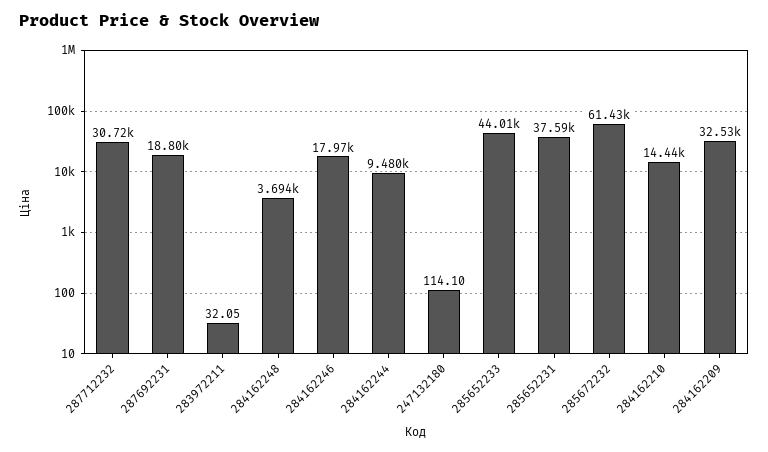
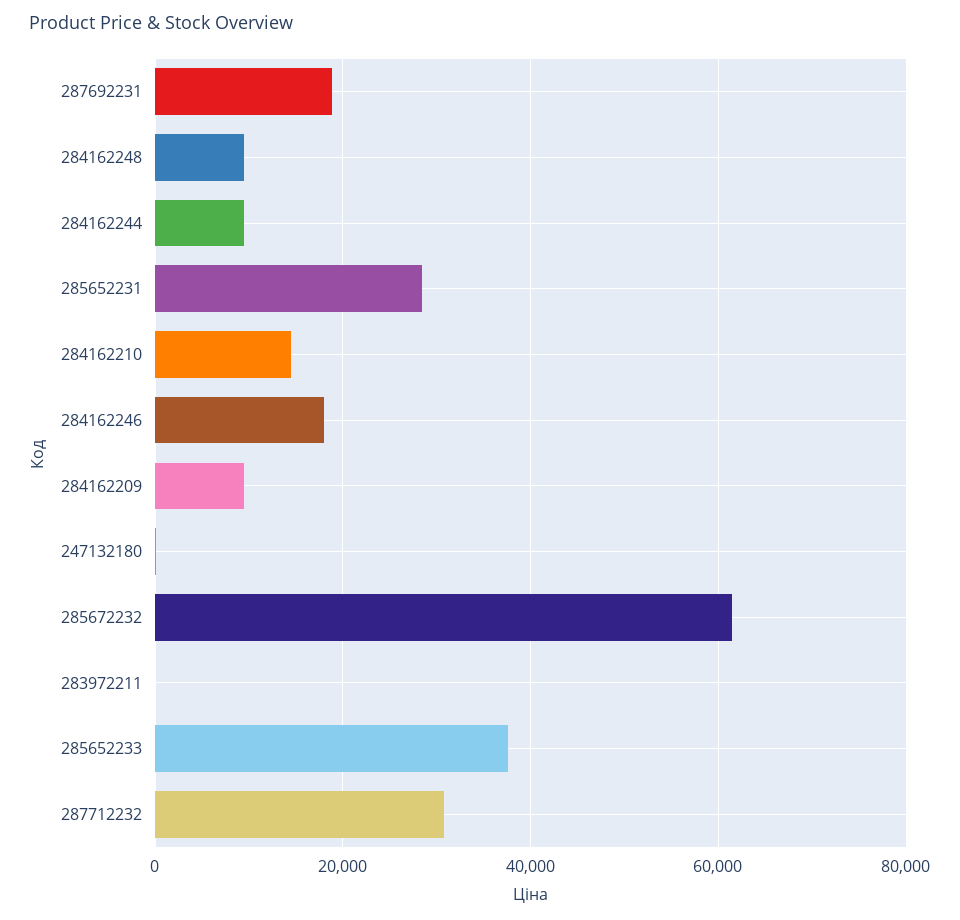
  {
    "287712232": 30720,
    "287692231": 18800,
    "283972211": 32.05,
-   "284162248": 3694,
+   "284162248": 10000,
    "284162246": 17970,
    "284162244": 9480,
    "247132180": 114.1,
-   "285652233": 44010,
+   "285652233": 38000,
-   "285652231": 37590,
+   "285652231": 28000,
    "285672232": 61430,
    "284162210": 14440,
-   "284162209": 32530
+   "284162209": 10000
  }

